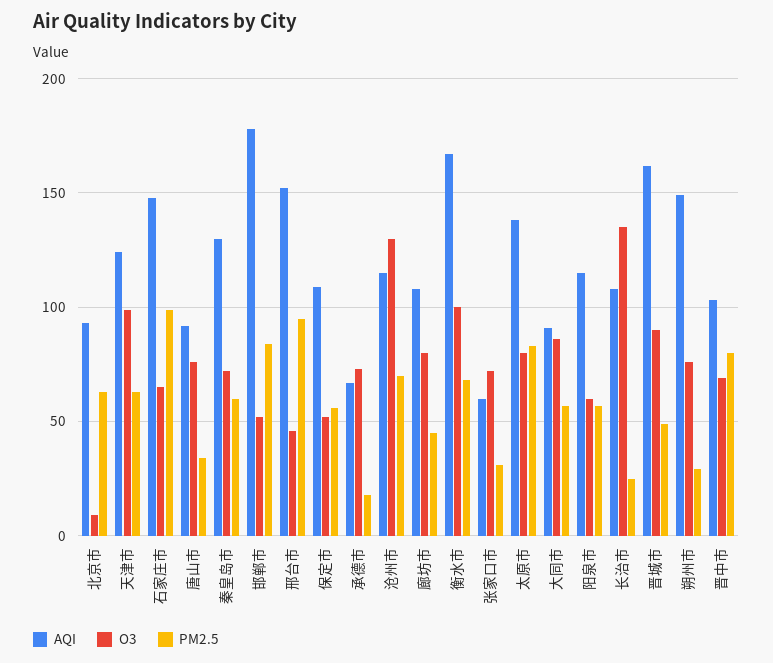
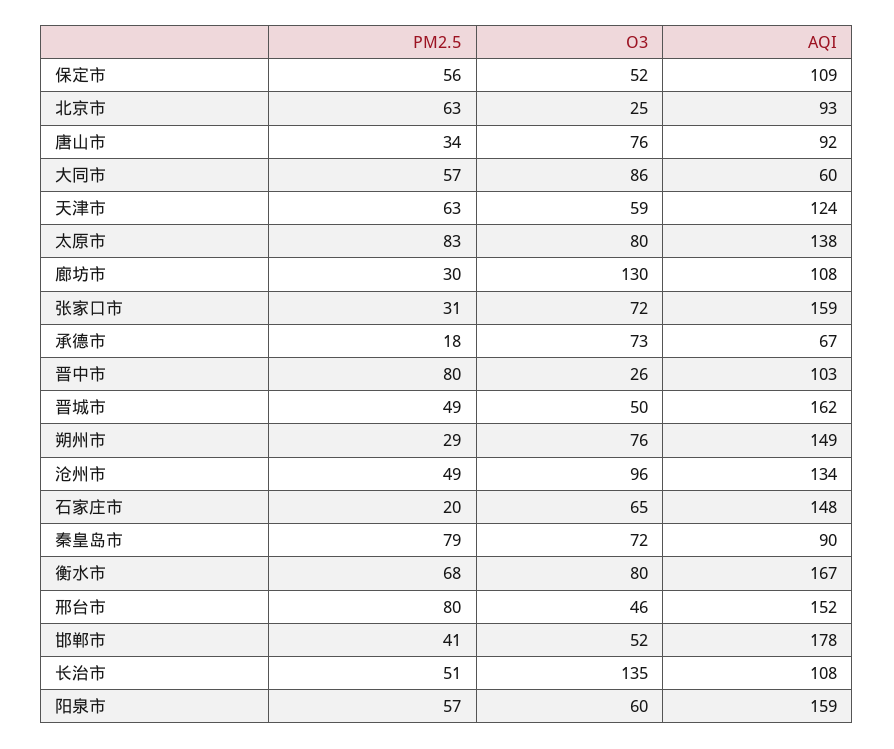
  {
    "AQI": {
      "北京市": 93,
      "天津市": 124,
      "石家庄市": 148,
      "唐山市": 92,
-     "秦皇岛市": 130,
+     "秦皇岛市": 90,
      "邯郸市": 178,
      "邢台市": 152,
      "保定市": 109,
      "承德市": 67,
-     "沧州市": 115,
+     "沧州市": 134,
      "廊坊市": 108,
      "衡水市": 167,
-     "张家口市": 60,
+     "张家口市": 159,
      "太原市": 138,
-     "大同市": 90,
+     "大同市": 60,
-     "阳泉市": 115,
+     "阳泉市": 159,
      "长治市": 108,
      "晋城市": 162,
      "朔州市": 149,
      "晋中市": 103
    },
    "O3": {
-     "北京市": 10,
+     "北京市": 25,
-     "天津市": 100,
+     "天津市": 59,
      "石家庄市": 65,
      "唐山市": 76,
      "秦皇岛市": 72,
      "邯郸市": 52,
      "邢台市": 46,
      "保定市": 52,
      "承德市": 73,
-     "沧州市": 130,
+     "沧州市": 96,
-     "廊坊市": 80,
+     "廊坊市": 130,
-     "衡水市": 100,
+     "衡水市": 80,
      "张家口市": 72,
      "太原市": 80,
      "大同市": 86,
      "阳泉市": 60,
      "长治市": 135,
-     "晋城市": 90,
+     "晋城市": 50,
      "朔州市": 76,
-     "晋中市": 70
+     "晋中市": 26
    },
    "PM2.5": {
      "北京市": 63,
      "天津市": 63,
-     "石家庄市": 100,
+     "石家庄市": 20,
      "唐山市": 34,
-     "秦皇岛市": 60,
+     "秦皇岛市": 79,
-     "邯郸市": 85,
+     "邯郸市": 41,
-     "邢台市": 95,
+     "邢台市": 80,
      "保定市": 56,
      "承德市": 18,
-     "沧州市": 70,
+     "沧州市": 49,
-     "廊坊市": 45,
+     "廊坊市": 30,
      "衡水市": 68,
      "张家口市": 31,
      "太原市": 83,
      "大同市": 57,
      "阳泉市": 57,
-     "长治市": 25,
+     "长治市": 51,
      "晋城市": 49,
      "朔州市": 29,
      "晋中市": 80
    }
  }

